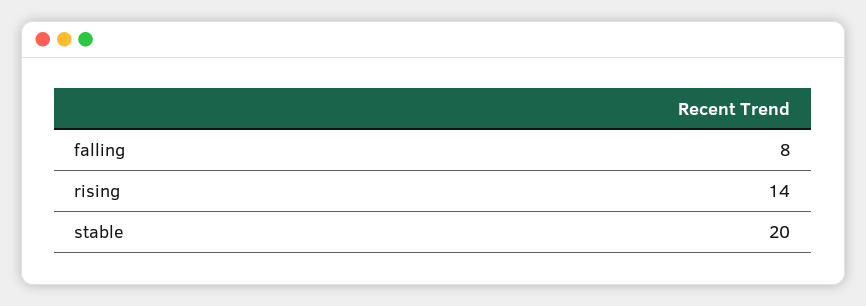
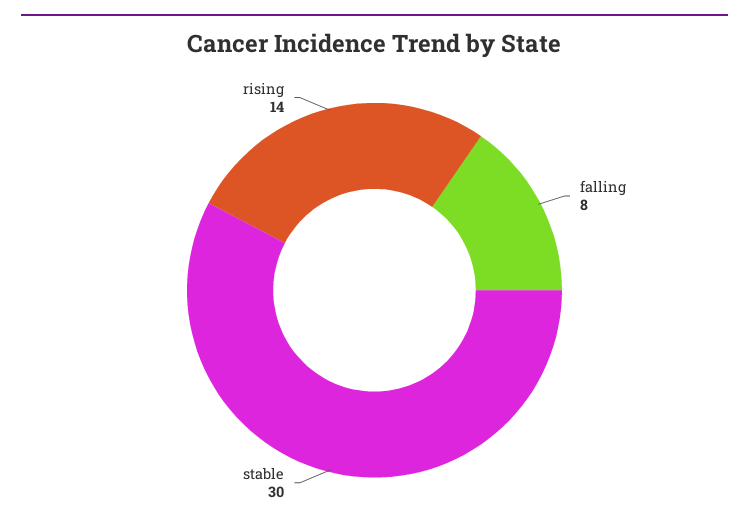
  {
    "falling": 8,
    "rising": 14,
-   "stable": 20
+   "stable": 30
  }

